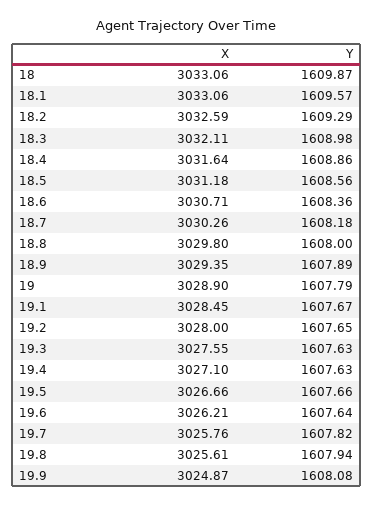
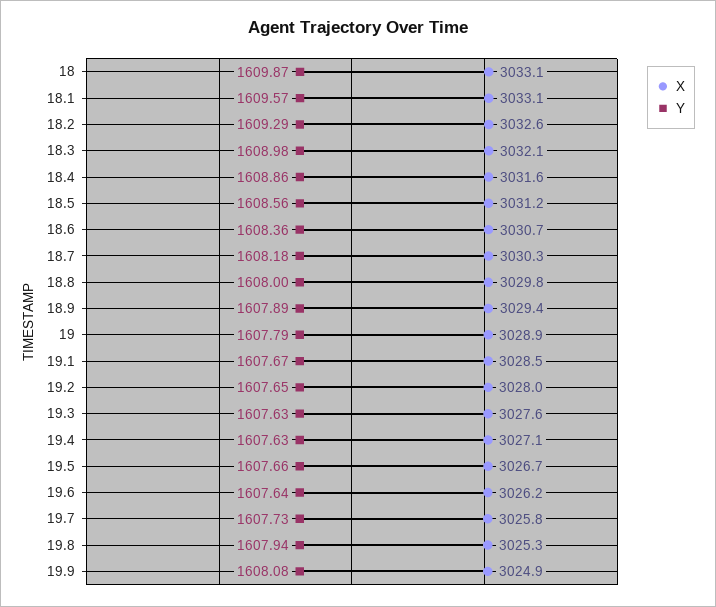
  {
    "X": {
      "18": 3033.06,
      "18.1": 3033.06,
      "18.2": 3032.59,
      "18.3": 3032.11,
      "18.4": 3031.64,
      "18.5": 3031.18,
      "18.6": 3030.71,
      "18.7": 3030.26,
      "18.8": 3029.8,
      "18.9": 3029.35,
      "19": 3028.9,
      "19.1": 3028.45,
      "19.2": 3028,
      "19.3": 3027.55,
      "19.4": 3027.1,
      "19.5": 3026.66,
      "19.6": 3026.21,
      "19.7": 3025.76,
-     "19.8": 3025.61,
+     "19.8": 3025.3,
      "19.9": 3024.87
    },
    "Y": {
      "18": 1609.87,
      "18.1": 1609.57,
      "18.2": 1609.29,
      "18.3": 1608.98,
      "18.4": 1608.86,
      "18.5": 1608.56,
      "18.6": 1608.36,
      "18.7": 1608.18,
      "18.8": 1608,
      "18.9": 1607.89,
      "19": 1607.79,
      "19.1": 1607.67,
      "19.2": 1607.65,
      "19.3": 1607.63,
      "19.4": 1607.63,
      "19.5": 1607.66,
      "19.6": 1607.64,
-     "19.7": 1607.82,
+     "19.7": 1607.73,
      "19.8": 1607.94,
      "19.9": 1608.08
    }
  }

